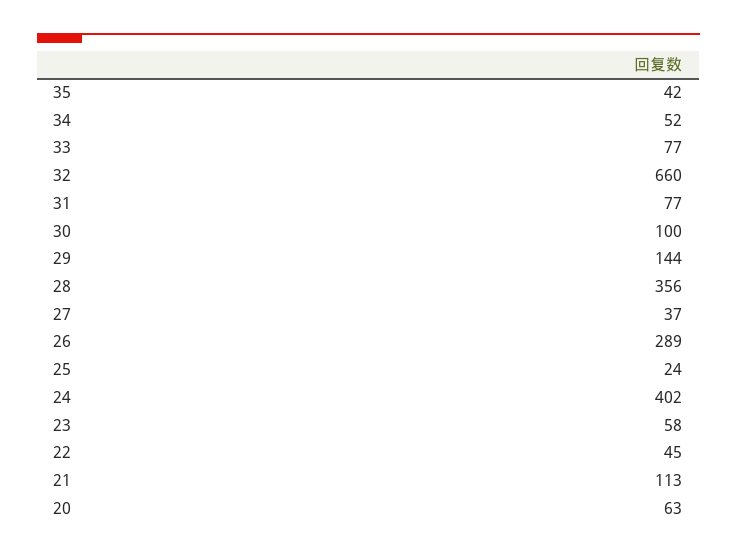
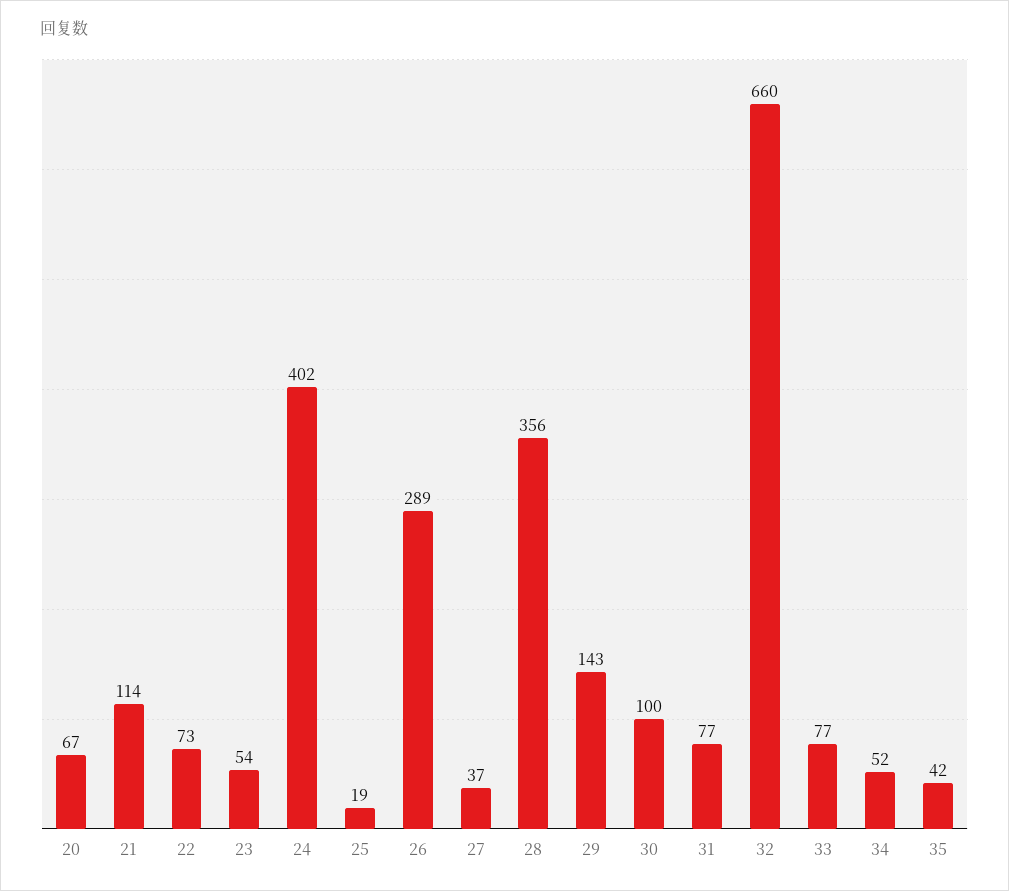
  {
    "35": 42,
    "34": 52,
    "33": 77,
    "32": 660,
    "31": 77,
    "30": 100,
-   "29": 144,
+   "29": 143,
    "28": 356,
    "27": 37,
    "26": 289,
-   "25": 24,
+   "25": 19,
    "24": 402,
-   "23": 58,
+   "23": 54,
-   "22": 45,
+   "22": 73,
-   "21": 113,
+   "21": 114,
-   "20": 63
+   "20": 67
  }

